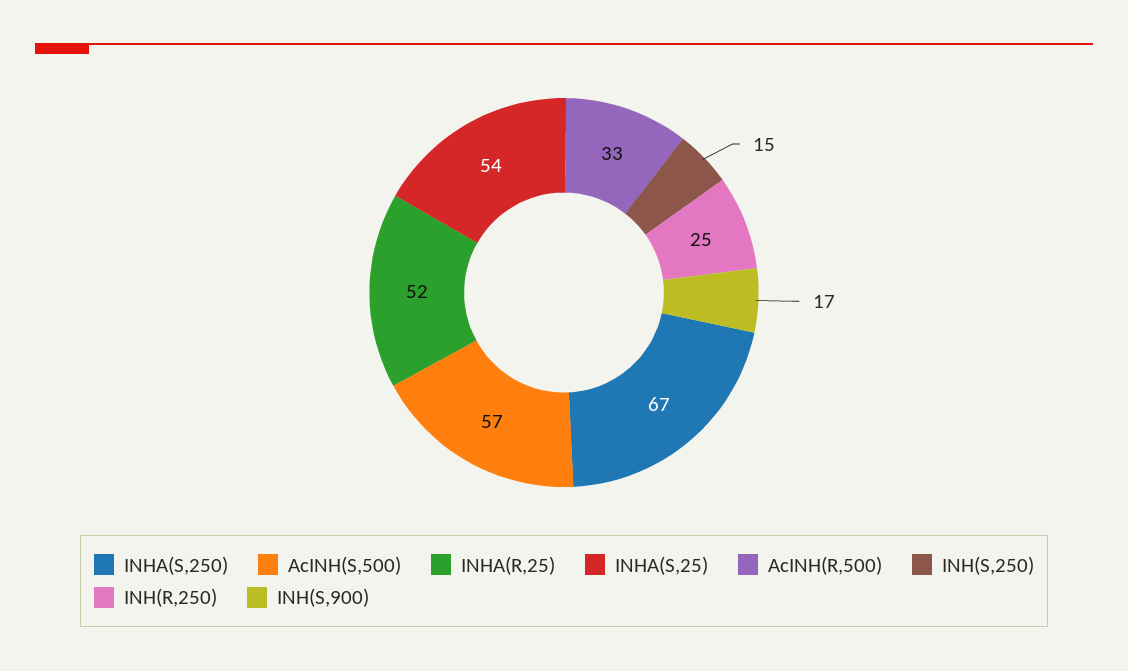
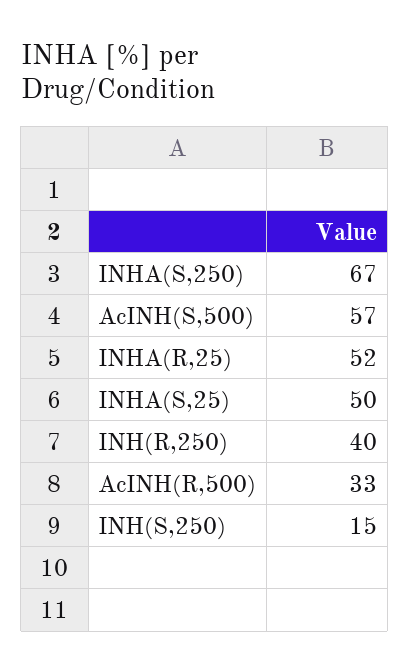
  {
    "INHA(S,250)": 67,
    "AcINH(S,500)": 57,
    "INHA(R,25)": 52,
-   "INHA(S,25)": 54,
+   "INHA(S,25)": 50,
    "AcINH(R,500)": 33,
    "INH(S,250)": 15,
-   "INH(R,250)": 25,
+   "INH(R,250)": 40
-   "INH(S,900)": 17
  }

